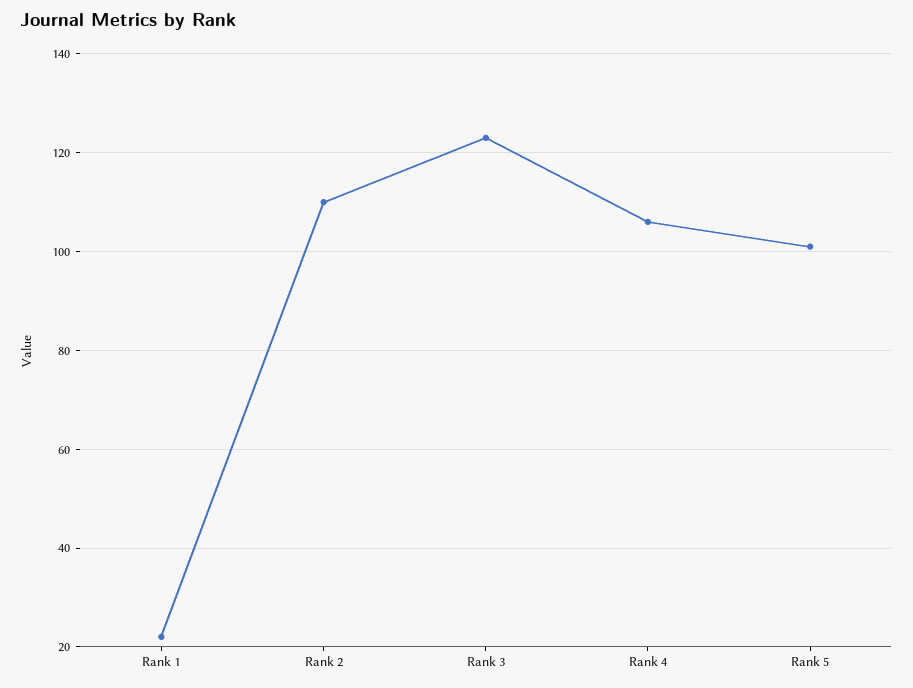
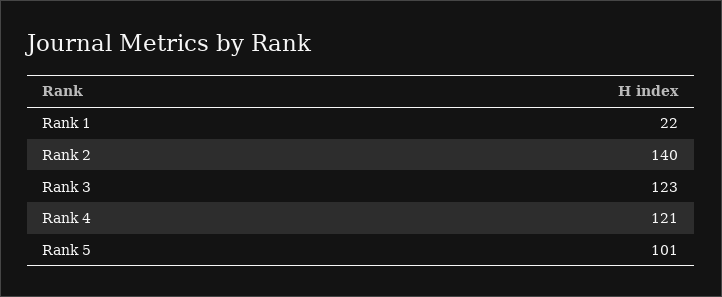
  {
    "Rank 1": 22,
-   "Rank 2": 110,
+   "Rank 2": 140,
    "Rank 3": 123,
-   "Rank 4": 105,
+   "Rank 4": 121,
    "Rank 5": 101
  }

